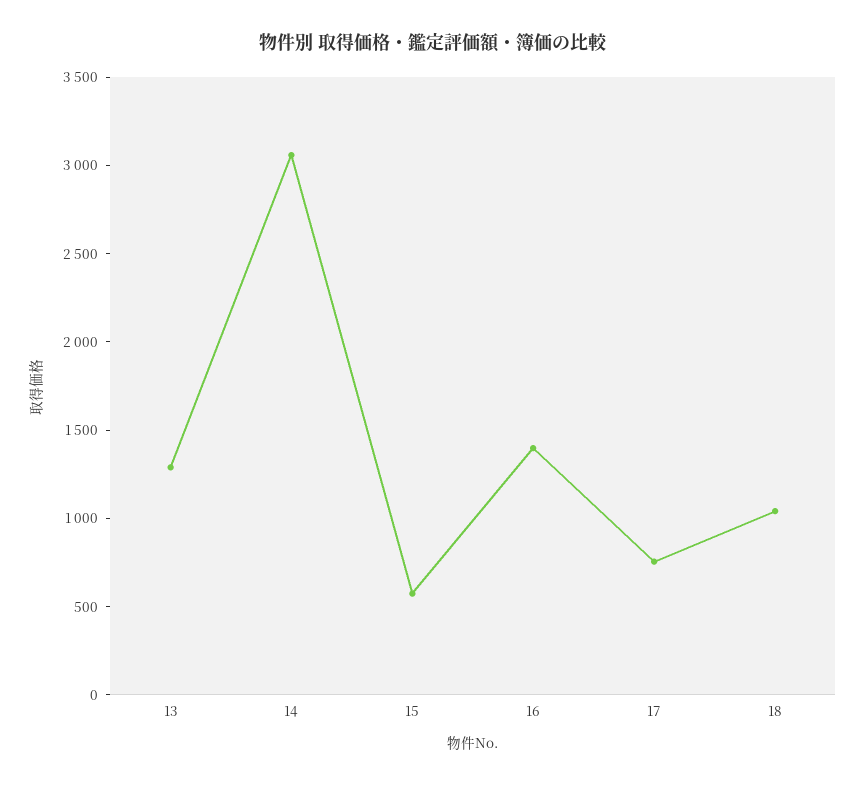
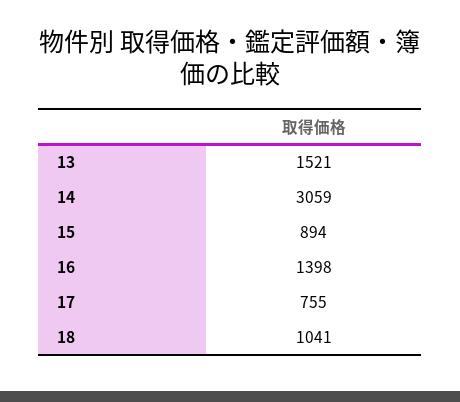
  {
-   "13": 1300,
+   "13": 1521,
    "14": 3059,
-   "15": 600,
+   "15": 894,
    "16": 1398,
    "17": 755,
    "18": 1041
  }

